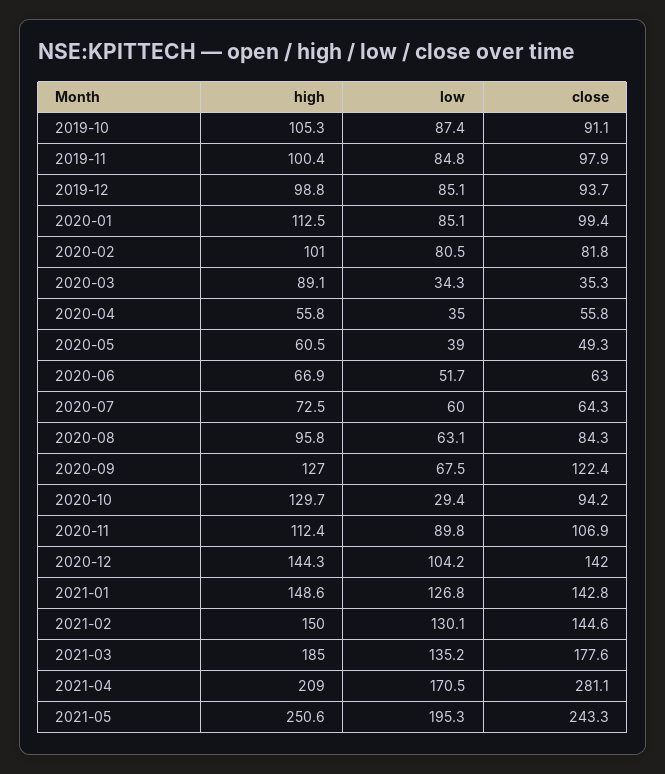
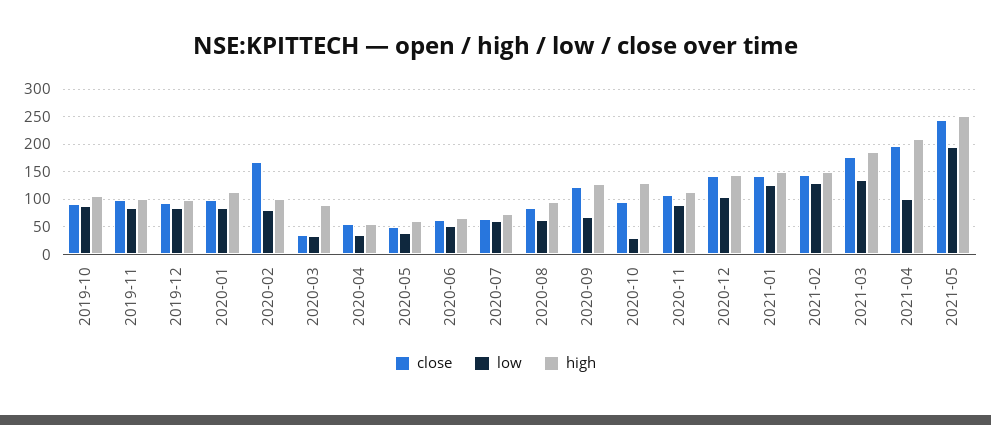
  {
    "high": {
      "2019-10": 105.3,
      "2019-11": 100.4,
      "2019-12": 98.8,
      "2020-01": 112.5,
      "2020-02": 101,
      "2020-03": 89.1,
      "2020-04": 55.8,
      "2020-05": 60.5,
      "2020-06": 66.9,
      "2020-07": 72.5,
      "2020-08": 95.8,
      "2020-09": 127,
      "2020-10": 129.7,
      "2020-11": 112.4,
      "2020-12": 144.3,
      "2021-01": 148.6,
      "2021-02": 150,
      "2021-03": 185,
      "2021-04": 209,
      "2021-05": 250.6
    },
    "low": {
      "2019-10": 87.4,
      "2019-11": 84.8,
      "2019-12": 85.1,
      "2020-01": 85.1,
      "2020-02": 80.5,
      "2020-03": 34.3,
      "2020-04": 35,
      "2020-05": 39,
      "2020-06": 51.7,
      "2020-07": 60,
      "2020-08": 63.1,
      "2020-09": 67.5,
      "2020-10": 29.4,
      "2020-11": 89.8,
      "2020-12": 104.2,
      "2021-01": 126.8,
      "2021-02": 130.1,
      "2021-03": 135.2,
-     "2021-04": 170.5,
+     "2021-04": 100,
      "2021-05": 195.3
    },
    "close": {
      "2019-10": 91.1,
      "2019-11": 97.9,
      "2019-12": 93.7,
      "2020-01": 99.4,
-     "2020-02": 81.8,
+     "2020-02": 175,
      "2020-03": 35.3,
      "2020-04": 55.8,
      "2020-05": 49.3,
      "2020-06": 63,
      "2020-07": 64.3,
      "2020-08": 84.3,
      "2020-09": 122.4,
      "2020-10": 94.2,
      "2020-11": 106.9,
      "2020-12": 142,
      "2021-01": 142.8,
      "2021-02": 144.6,
      "2021-03": 177.6,
-     "2021-04": 281.1,
+     "2021-04": 200,
      "2021-05": 243.3
    }
  }

